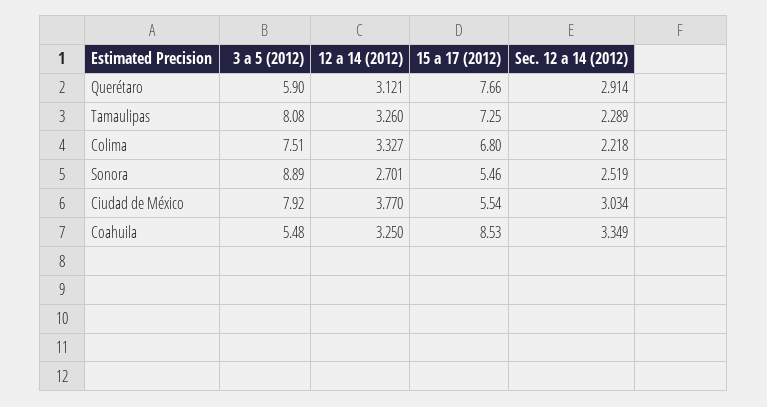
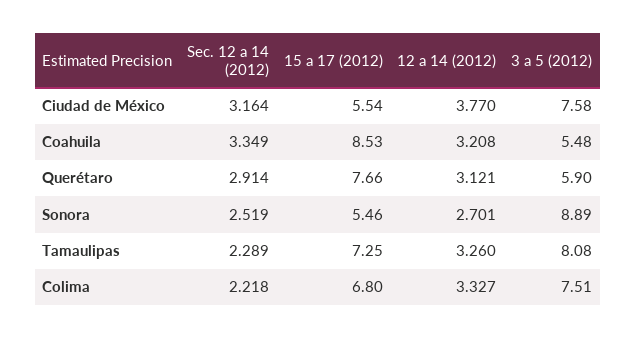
  {
    "3 a 5 (2012)": {
      "Querétaro": 5.9,
      "Tamaulipas": 8.08,
      "Colima": 7.51,
      "Sonora": 8.89,
-     "Ciudad de México": 7.92,
+     "Ciudad de México": 7.58,
      "Coahuila": 5.48
    },
    "12 a 14 (2012)": {
      "Querétaro": 3.121,
      "Tamaulipas": 3.26,
      "Colima": 3.327,
      "Sonora": 2.701,
      "Ciudad de México": 3.77,
-     "Coahuila": 3.25
+     "Coahuila": 3.208
    },
    "15 a 17 (2012)": {
      "Querétaro": 7.66,
      "Tamaulipas": 7.25,
      "Colima": 6.8,
      "Sonora": 5.46,
      "Ciudad de México": 5.54,
      "Coahuila": 8.53
    },
    "Sec. 12 a 14 (2012)": {
      "Querétaro": 2.914,
      "Tamaulipas": 2.289,
      "Colima": 2.218,
      "Sonora": 2.519,
-     "Ciudad de México": 3.034,
+     "Ciudad de México": 3.164,
      "Coahuila": 3.349
    }
  }

